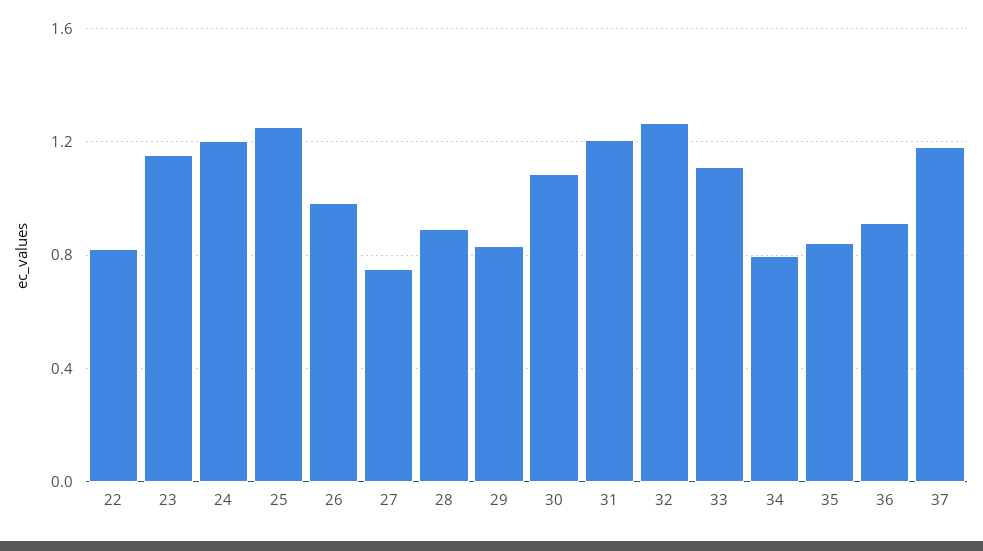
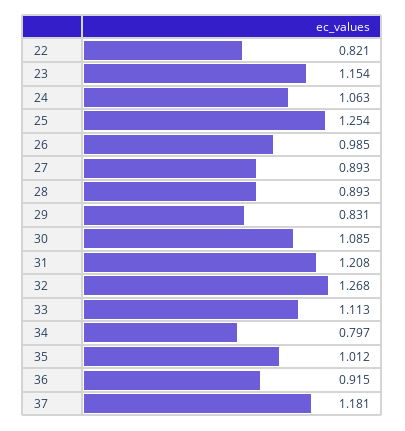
  {
    "22": 0.821,
    "23": 1.154,
-   "24": 1.2,
+   "24": 1.063,
    "25": 1.254,
    "26": 0.985,
-   "27": 0.75,
+   "27": 0.893,
    "28": 0.893,
    "29": 0.831,
    "30": 1.085,
    "31": 1.208,
    "32": 1.268,
    "33": 1.113,
    "34": 0.797,
-   "35": 0.85,
+   "35": 1.012,
    "36": 0.915,
    "37": 1.181
  }

